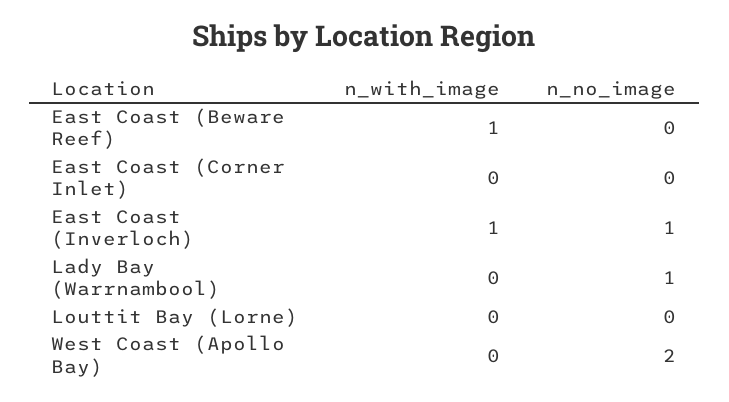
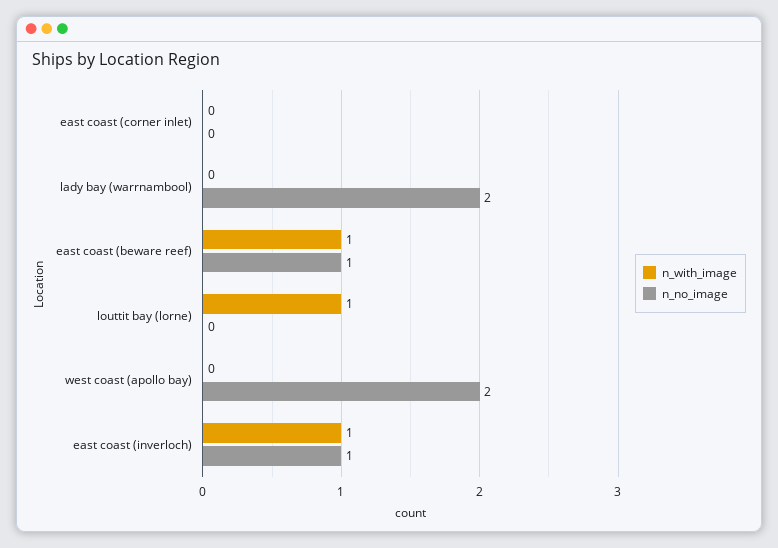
  {
    "n_with_image": {
      "East Coast (Beware Reef)": 1,
      "East Coast (Corner Inlet)": 0,
      "East Coast (Inverloch)": 1,
      "Lady Bay (Warrnambool)": 0,
-     "Louttit Bay (Lorne)": 0,
+     "Louttit Bay (Lorne)": 1,
      "West Coast (Apollo Bay)": 0
    },
    "n_no_image": {
-     "East Coast (Beware Reef)": 0,
+     "East Coast (Beware Reef)": 1,
      "East Coast (Corner Inlet)": 0,
      "East Coast (Inverloch)": 1,
-     "Lady Bay (Warrnambool)": 1,
+     "Lady Bay (Warrnambool)": 2,
      "Louttit Bay (Lorne)": 0,
      "West Coast (Apollo Bay)": 2
    }
  }

